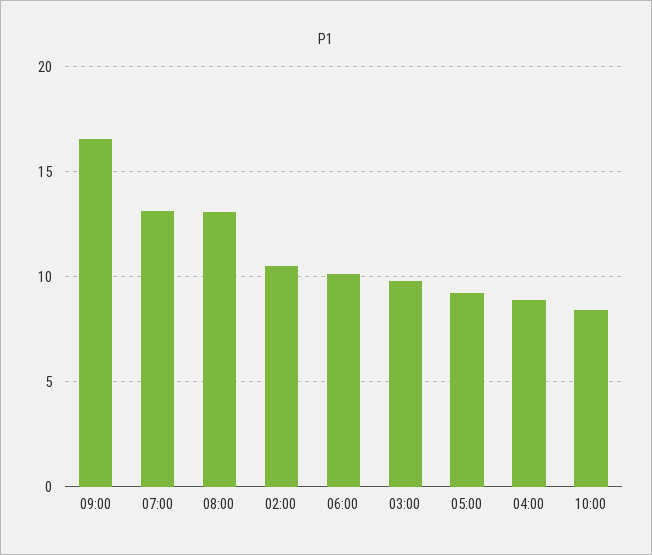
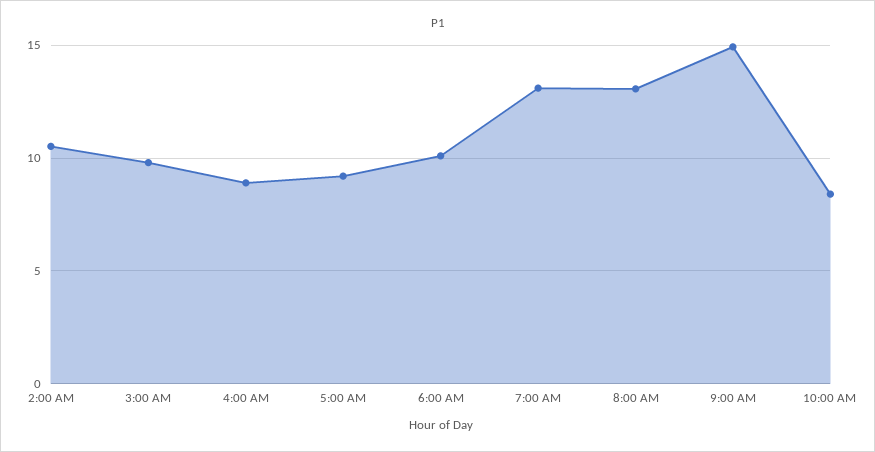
  {
-   "09:00": 16.5,
+   "09:00": 15,
    "07:00": 13,
    "08:00": 13,
    "02:00": 10.5,
    "06:00": 10,
    "03:00": 10,
    "05:00": 9,
    "04:00": 9,
    "10:00": 8.5
  }

